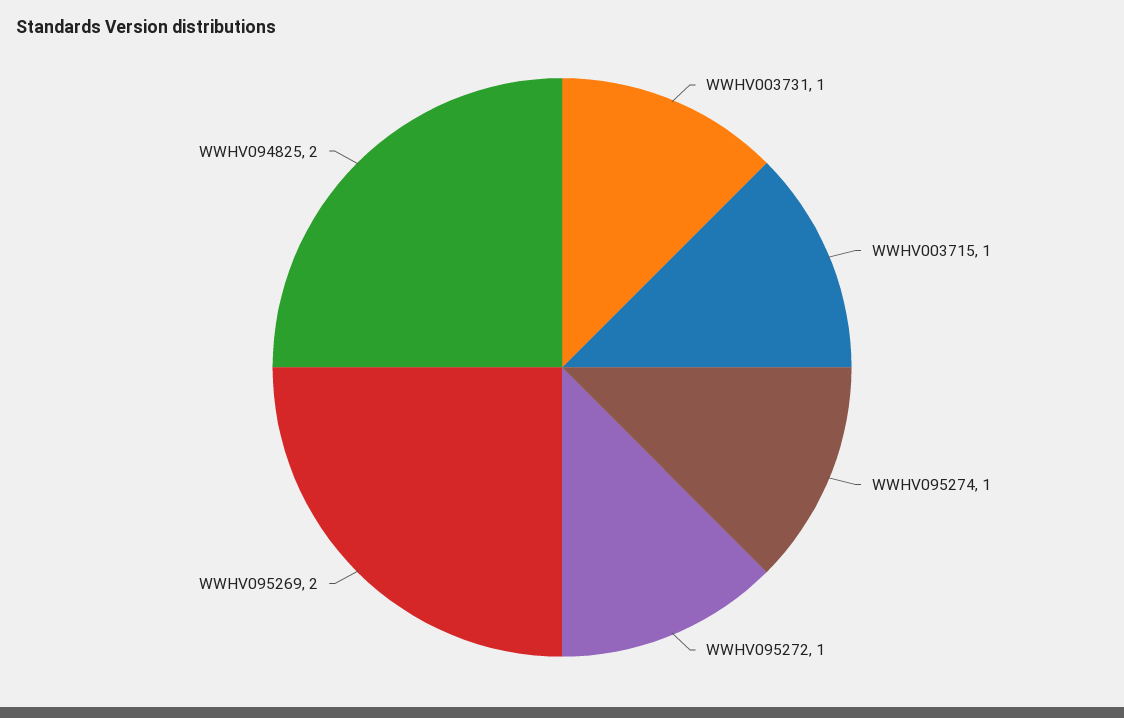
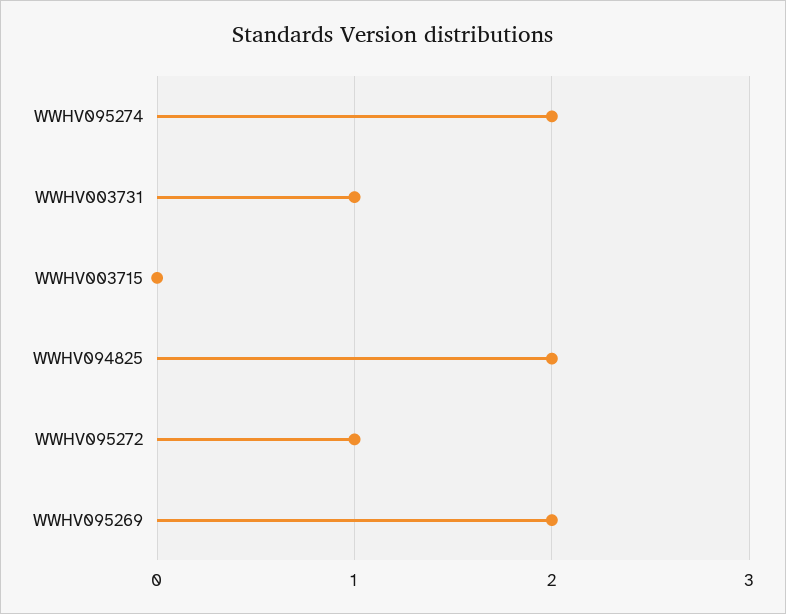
  {
    "WWHV003731": 1,
-   "WWHV003715": 1,
+   "WWHV003715": 0,
-   "WWHV095274": 1,
+   "WWHV095274": 2,
    "WWHV095272": 1,
    "WWHV095269": 2,
    "WWHV094825": 2
  }

